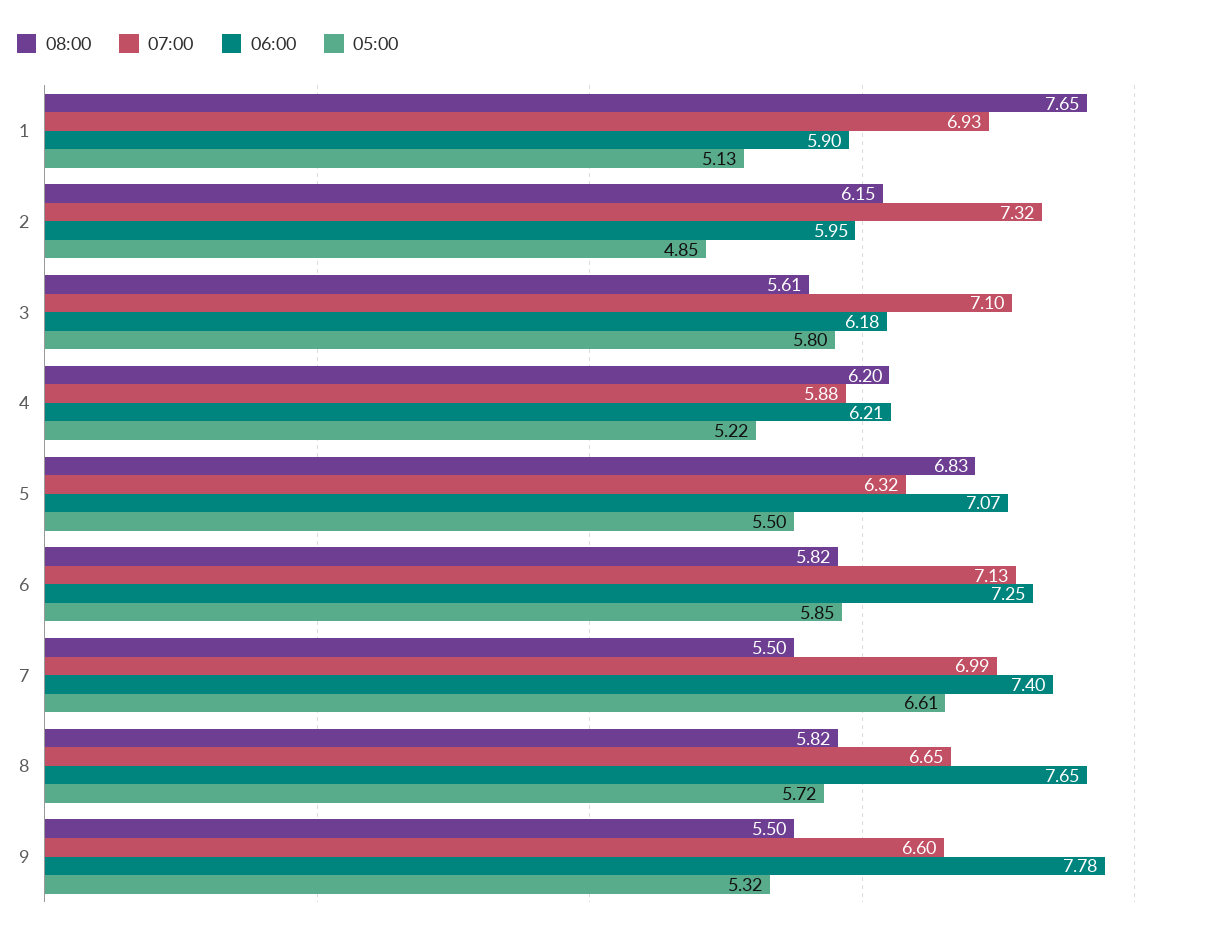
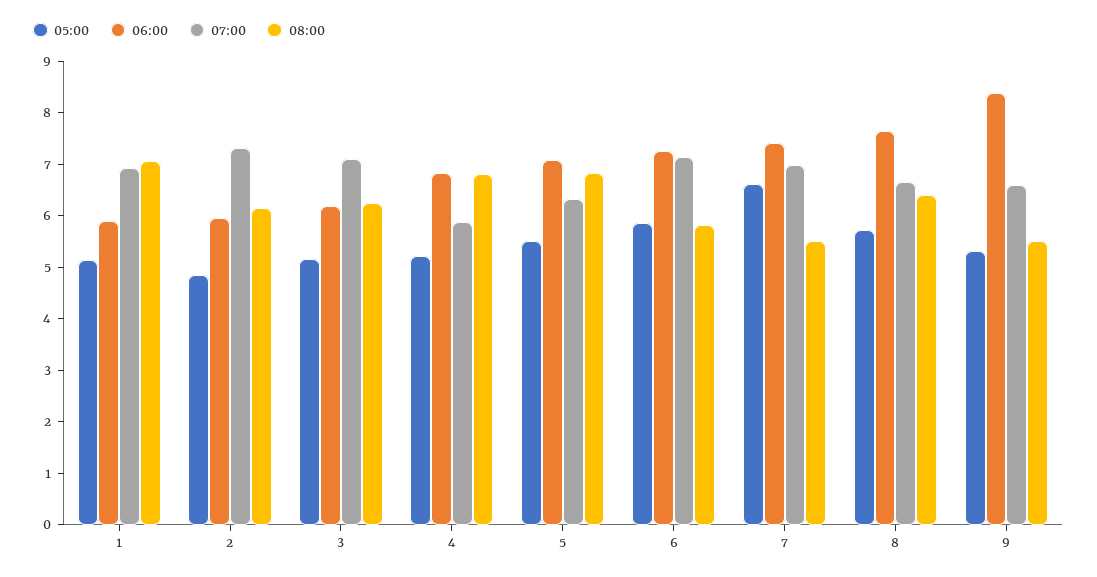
  {
    "08:00": {
-     "1": 7.65,
+     "1": 7,
      "2": 6.15,
-     "3": 5.61,
+     "3": 6.2,
-     "4": 6.2,
+     "4": 6.8,
      "5": 6.83,
      "6": 5.82,
      "7": 5.5,
-     "8": 5.82,
+     "8": 6.4,
      "9": 5.5
    },
    "07:00": {
      "1": 6.93,
      "2": 7.32,
      "3": 7.1,
      "4": 5.88,
      "5": 6.32,
      "6": 7.13,
      "7": 6.99,
      "8": 6.65,
      "9": 6.6
    },
    "06:00": {
      "1": 5.9,
      "2": 5.95,
      "3": 6.18,
-     "4": 6.21,
+     "4": 6.8,
      "5": 7.07,
      "6": 7.25,
      "7": 7.4,
      "8": 7.65,
-     "9": 7.78
+     "9": 8.4
    },
    "05:00": {
      "1": 5.13,
      "2": 4.85,
-     "3": 5.8,
+     "3": 5.2,
      "4": 5.22,
      "5": 5.5,
      "6": 5.85,
      "7": 6.61,
      "8": 5.72,
      "9": 5.32
    }
  }

